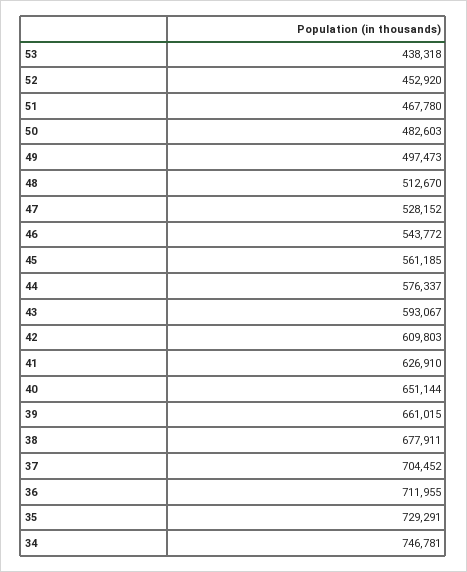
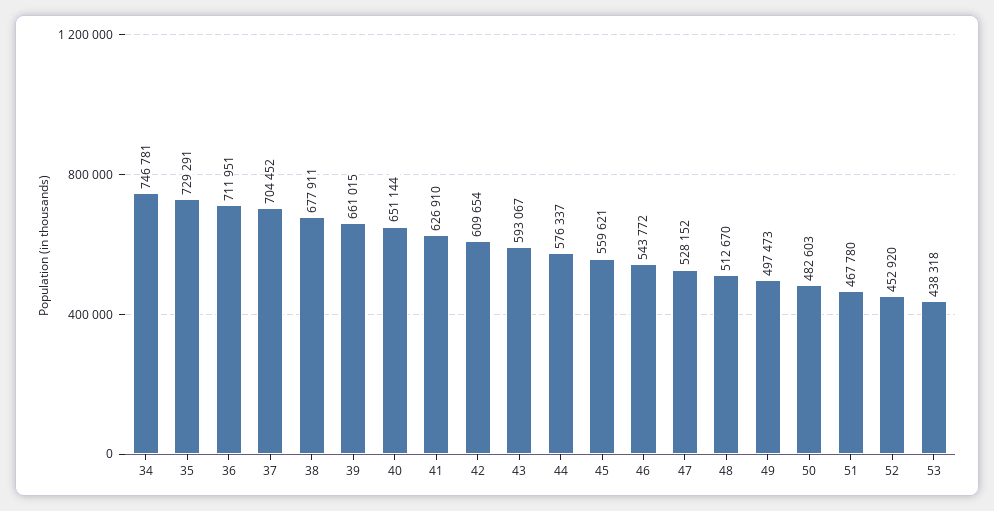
  {
    "53": 438318,
    "52": 452920,
    "51": 467780,
    "50": 482603,
    "49": 497473,
    "48": 512670,
    "47": 528152,
    "46": 543772,
-   "45": 561185,
+   "45": 559621,
    "44": 576337,
    "43": 593067,
-   "42": 609803,
+   "42": 609654,
    "41": 626910,
    "40": 651144,
    "39": 661015,
    "38": 677911,
    "37": 704452,
-   "36": 711955,
+   "36": 711951,
    "35": 729291,
    "34": 746781
  }

